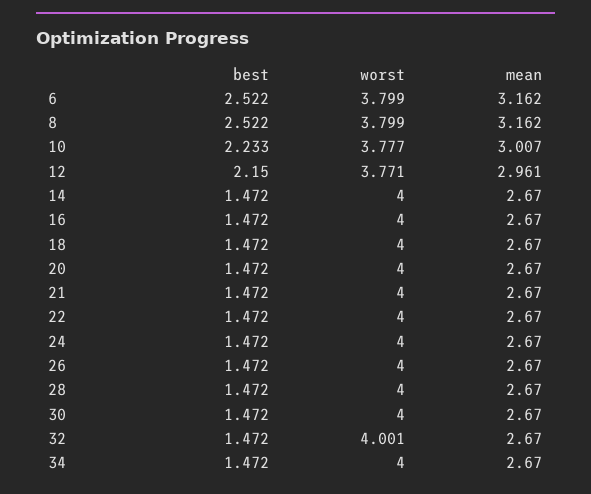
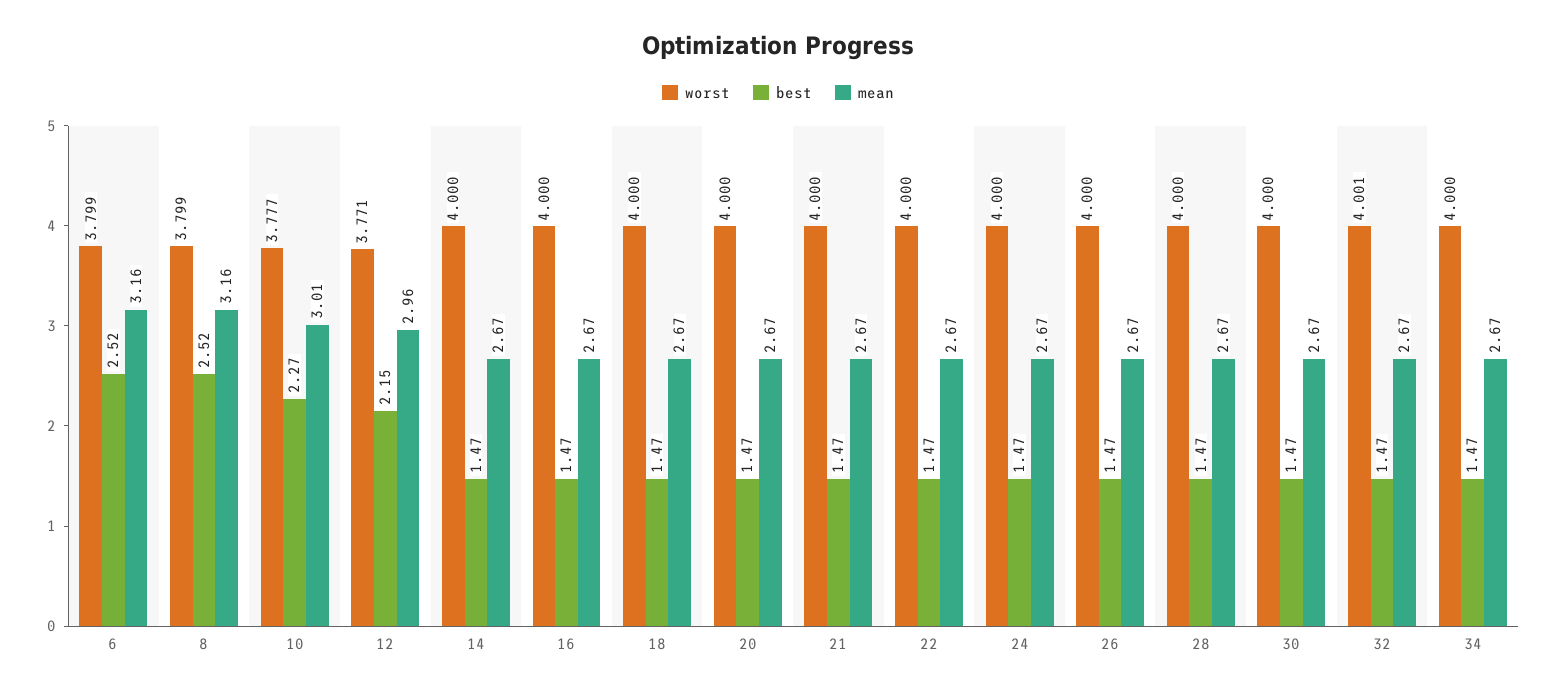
  {
    "best": {
      "6": 2.522,
      "8": 2.522,
-     "10": 2.233,
+     "10": 2.27,
      "12": 2.15,
      "14": 1.472,
      "16": 1.472,
      "18": 1.472,
      "20": 1.472,
      "21": 1.472,
      "22": 1.472,
      "24": 1.472,
      "26": 1.472,
      "28": 1.472,
      "30": 1.472,
      "32": 1.472,
      "34": 1.472
    },
    "worst": {
      "6": 3.799,
      "8": 3.799,
      "10": 3.777,
      "12": 3.771,
      "14": 4,
      "16": 4,
      "18": 4,
      "20": 4,
      "21": 4,
      "22": 4,
      "24": 4,
      "26": 4,
      "28": 4,
      "30": 4,
      "32": 4.001,
      "34": 4
    },
    "mean": {
      "6": 3.162,
      "8": 3.162,
      "10": 3.007,
      "12": 2.961,
      "14": 2.67,
      "16": 2.67,
      "18": 2.67,
      "20": 2.67,
      "21": 2.67,
      "22": 2.67,
      "24": 2.67,
      "26": 2.67,
      "28": 2.67,
      "30": 2.67,
      "32": 2.67,
      "34": 2.67
    }
  }

